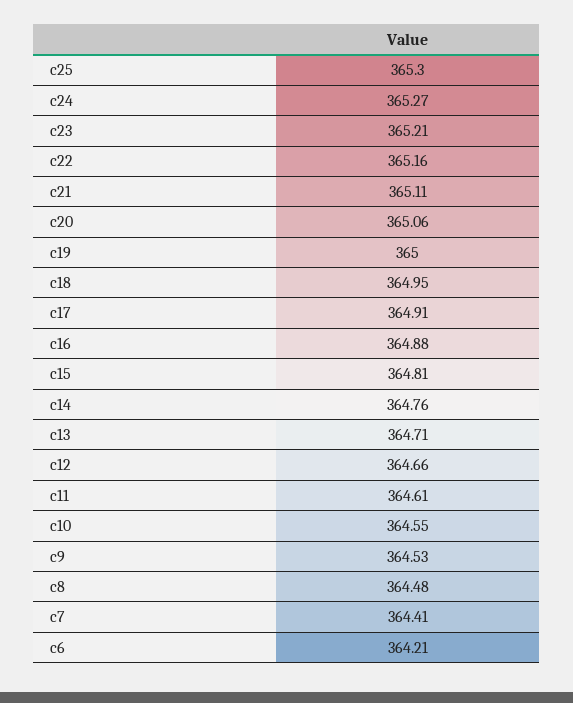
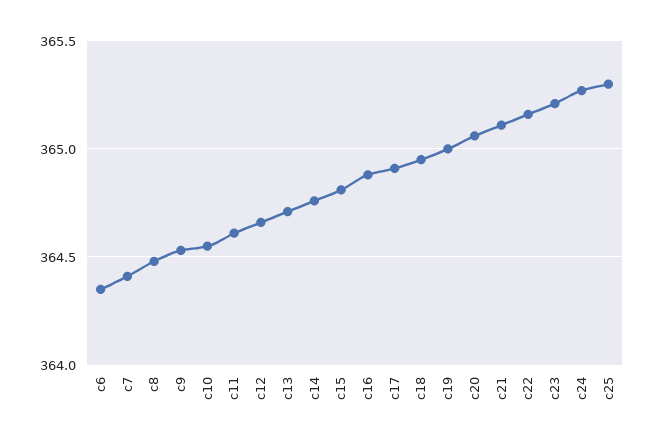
  {
    "c25": 365.3,
    "c24": 365.27,
    "c23": 365.21,
    "c22": 365.16,
    "c21": 365.11,
    "c20": 365.06,
    "c19": 365,
    "c18": 364.95,
    "c17": 364.91,
    "c16": 364.88,
    "c15": 364.81,
    "c14": 364.76,
    "c13": 364.71,
    "c12": 364.66,
    "c11": 364.61,
    "c10": 364.55,
    "c9": 364.53,
    "c8": 364.48,
    "c7": 364.41,
-   "c6": 364.21
+   "c6": 364.35
  }

